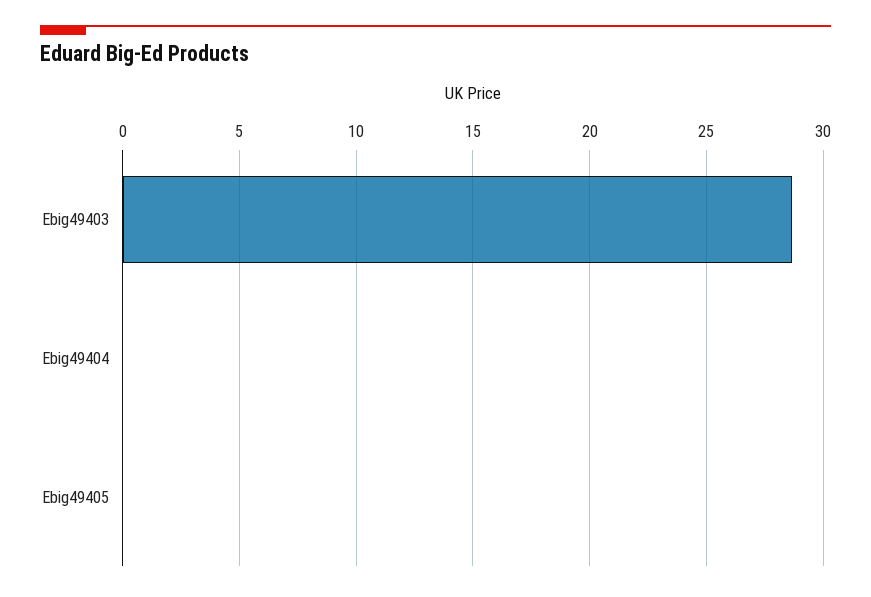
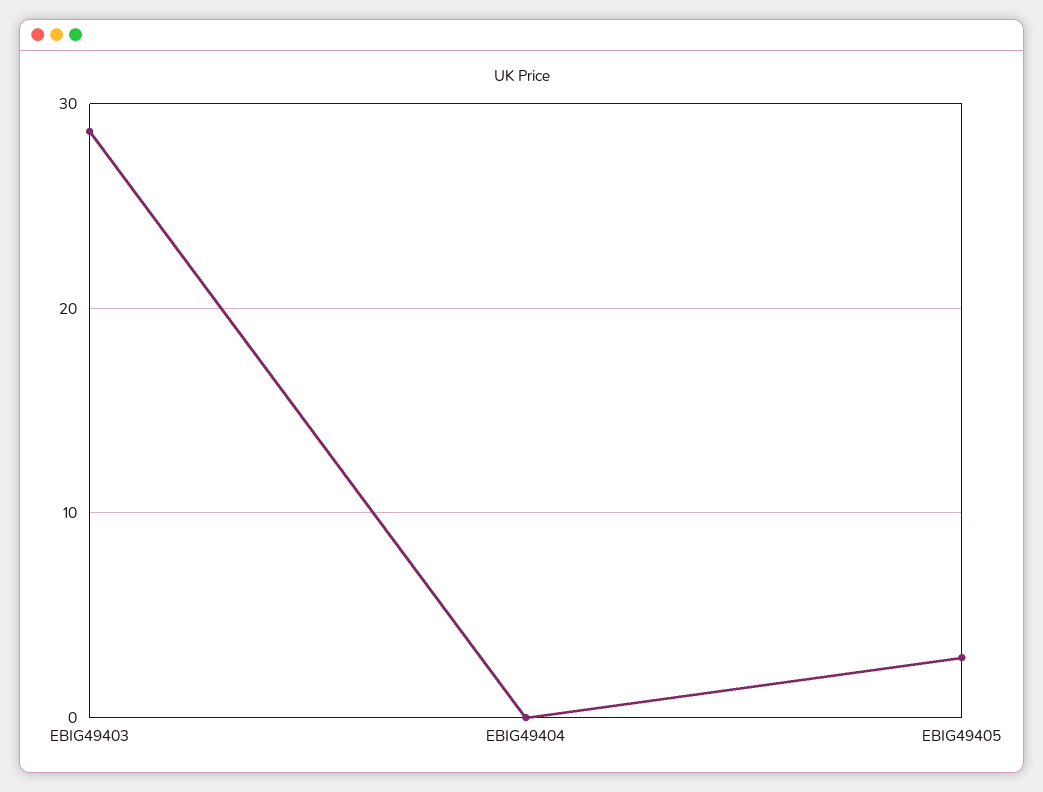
  {
    "Ebig49403": 28.5,
    "Ebig49404": 0,
-   "Ebig49405": 0
+   "Ebig49405": 3
  }

